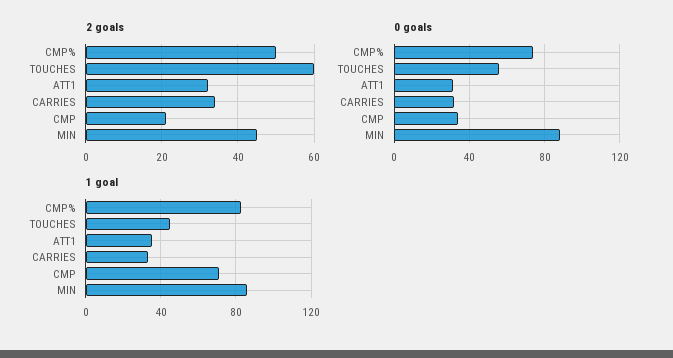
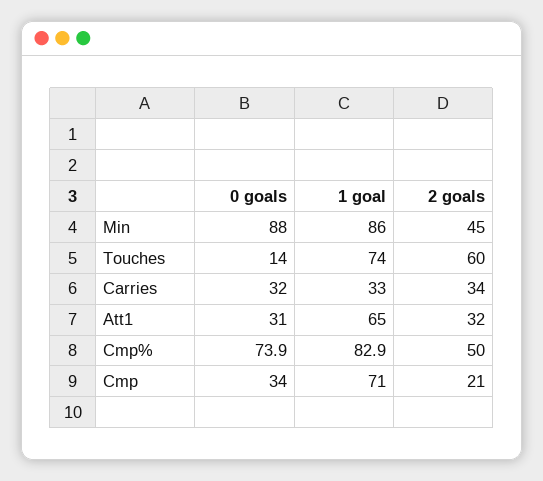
  {
    "2 goals": {
      "CMP%": 50,
      "TOUCHES": 60,
      "ATT1": 32,
      "CARRIES": 34,
      "CMP": 21,
      "MIN": 45
    },
    "0 goals": {
      "CMP%": 73.9,
-     "TOUCHES": 55,
+     "TOUCHES": 14,
      "ATT1": 31,
      "CARRIES": 32,
      "CMP": 34,
      "MIN": 88
    },
    "1 goal": {
      "CMP%": 82.9,
-     "TOUCHES": 45,
+     "TOUCHES": 74,
-     "ATT1": 35,
+     "ATT1": 65,
      "CARRIES": 33,
      "CMP": 71,
      "MIN": 86
    }
  }

